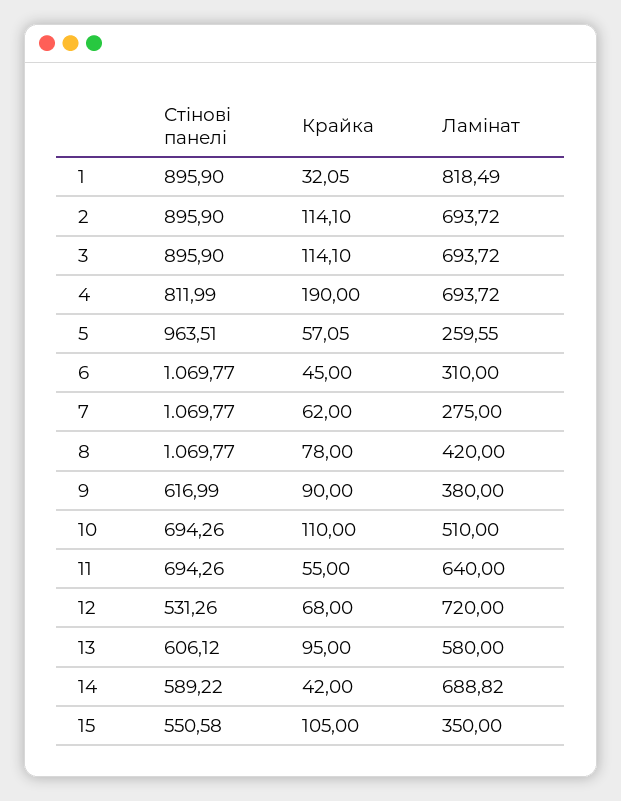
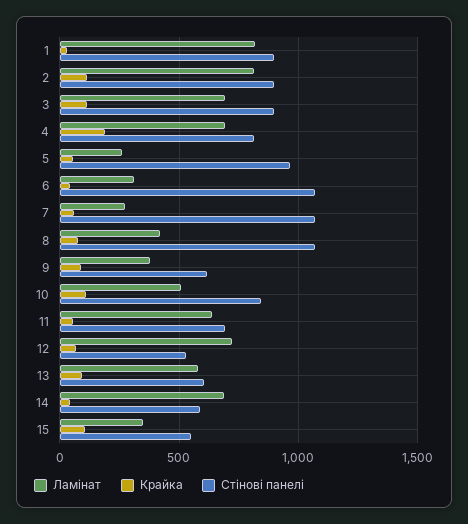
  {
    "Стінові панелі": {
      "1": 895.9,
      "2": 895.9,
      "3": 895.9,
      "4": 811.99,
      "5": 963.51,
      "6": 1069.77,
      "7": 1069.77,
      "8": 1069.77,
      "9": 616.99,
-     "10": 694.26,
+     "10": 850,
      "11": 694.26,
      "12": 531.26,
      "13": 606.12,
      "14": 589.22,
      "15": 550.58
    },
    "Крайка": {
      "1": 32.05,
      "2": 114.1,
      "3": 114.1,
      "4": 190,
      "5": 57.05,
      "6": 45,
      "7": 62,
      "8": 78,
      "9": 90,
      "10": 110,
      "11": 55,
      "12": 68,
      "13": 95,
      "14": 42,
      "15": 105
    },
    "Ламінат": {
      "1": 818.49,
-     "2": 693.72,
+     "2": 800,
      "3": 693.72,
      "4": 693.72,
      "5": 259.55,
      "6": 310,
      "7": 275,
      "8": 420,
      "9": 380,
      "10": 510,
      "11": 640,
      "12": 720,
      "13": 580,
      "14": 688.82,
      "15": 350
    }
  }

